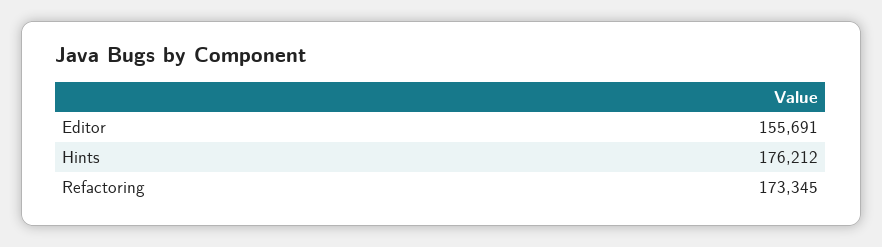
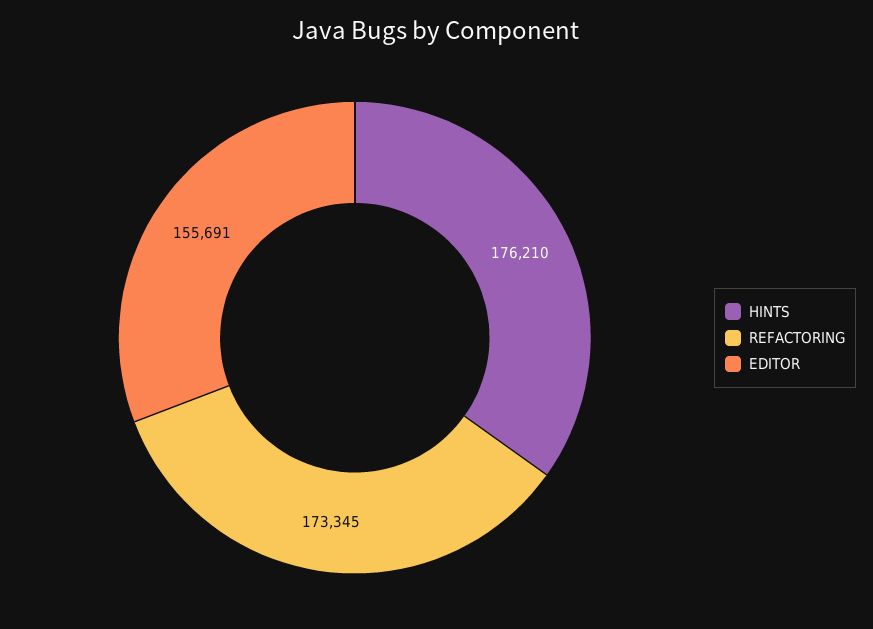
  {
    "Editor": 155691,
-   "Hints": 176212,
+   "Hints": 176210,
    "Refactoring": 173345
  }

